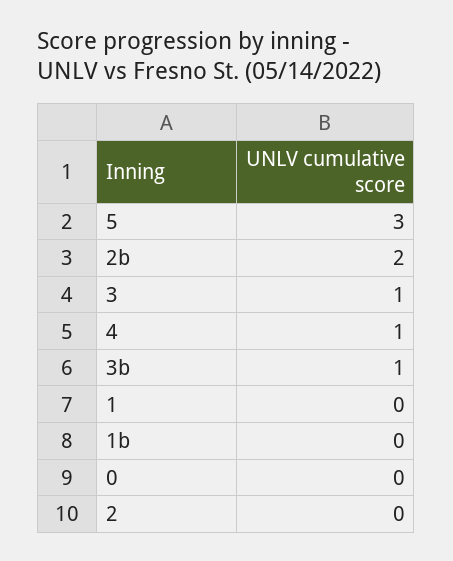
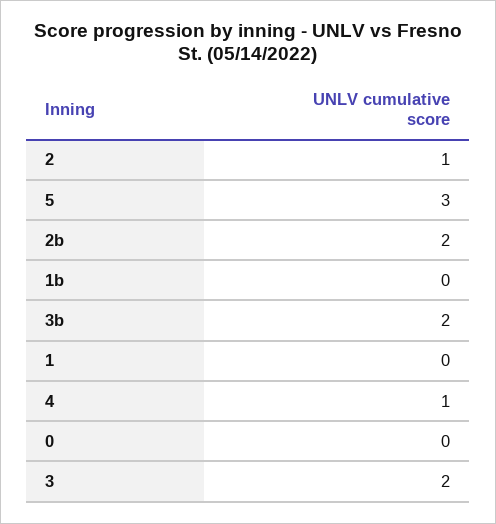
  {
    "5": 3,
    "2b": 2,
-   "3": 1,
+   "3": 2,
    "4": 1,
-   "3b": 1,
+   "3b": 2,
    "1": 0,
    "1b": 0,
    "0": 0,
-   "2": 0
+   "2": 1
  }

